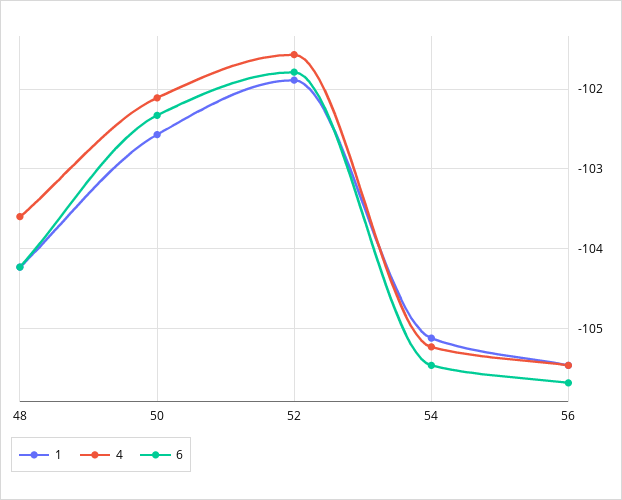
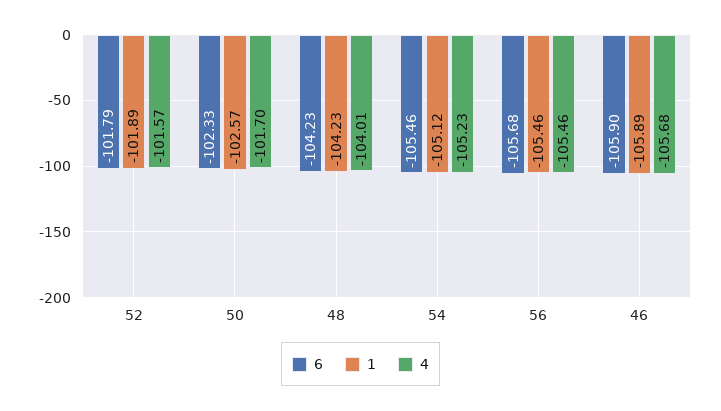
  {
    "1": {
      "48": -104.23,
      "50": -102.57,
      "52": -101.89,
      "54": -105.12,
-     "56": -105.46
+     "56": -105.46,
+     "46": -105.89
    },
    "4": {
-     "48": -103.6,
+     "48": -104.01,
-     "50": -102.1,
+     "50": -101.7,
      "52": -101.57,
      "54": -105.23,
-     "56": -105.46
+     "56": -105.46,
+     "46": -105.68
    },
    "6": {
      "48": -104.23,
      "50": -102.33,
      "52": -101.79,
      "54": -105.46,
-     "56": -105.68
+     "56": -105.68,
+     "46": -105.9
    }
  }

